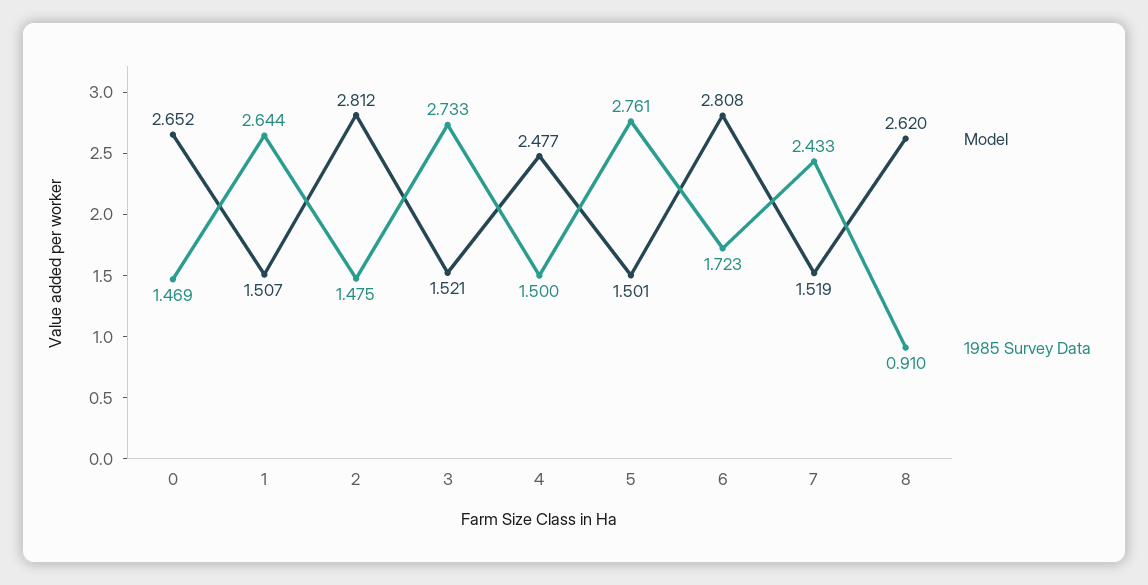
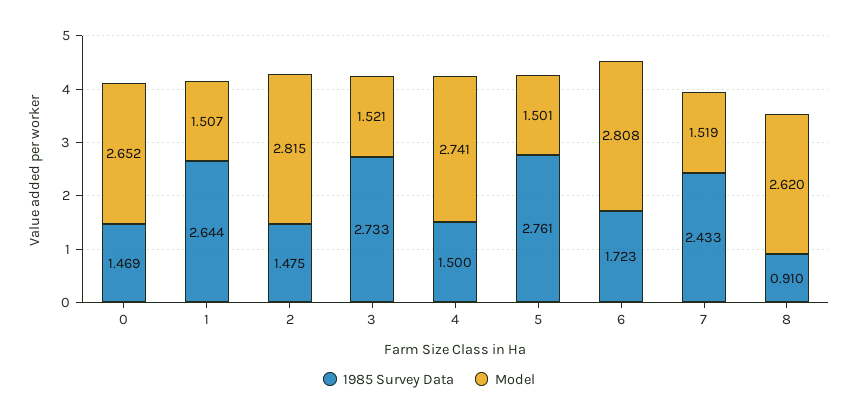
  {
    "Model": {
      "0": 2.652,
      "1": 1.507,
-     "2": 2.812,
+     "2": 2.815,
      "3": 1.521,
-     "4": 2.477,
+     "4": 2.741,
      "5": 1.501,
      "6": 2.808,
      "7": 1.519,
      "8": 2.62
    },
    "1985 Survey Data": {
      "0": 1.469,
      "1": 2.644,
      "2": 1.475,
      "3": 2.733,
      "4": 1.5,
      "5": 2.761,
      "6": 1.723,
      "7": 2.433,
      "8": 0.91
    }
  }

